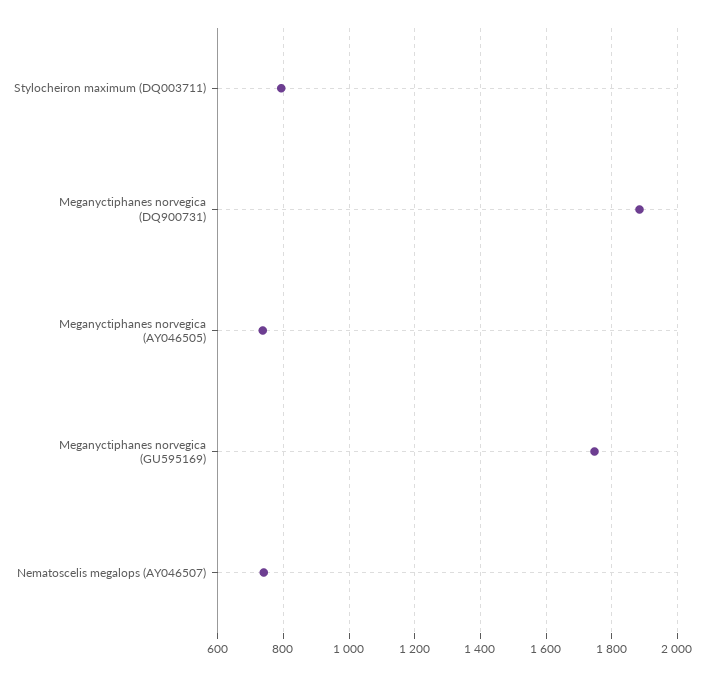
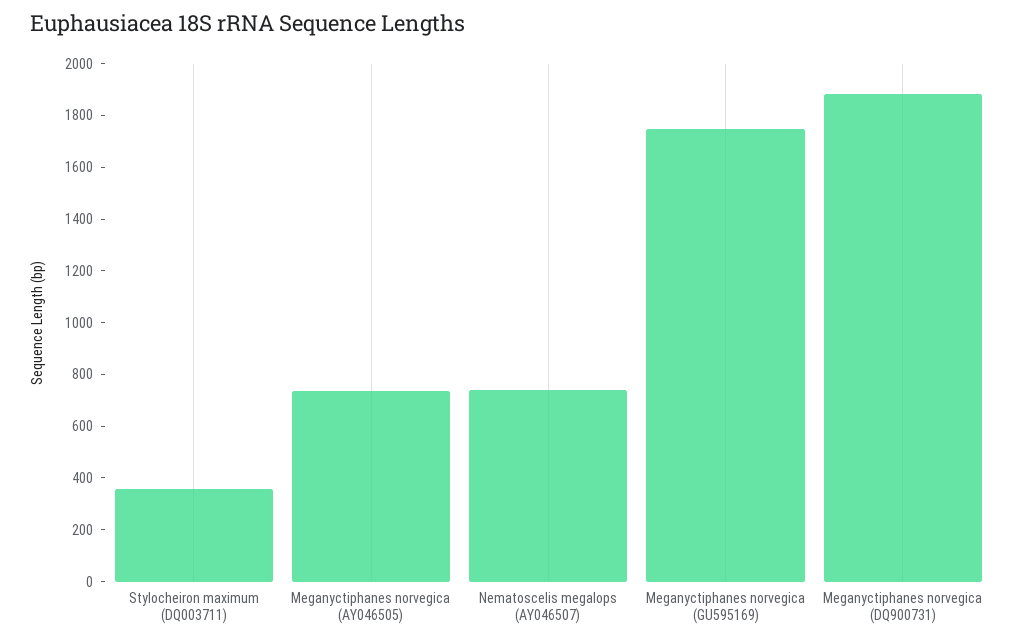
  {
-   "Stylocheiron maximum (DQ003711)": 800,
+   "Stylocheiron maximum (DQ003711)": 350,
    "Meganyctiphanes norvegica (DQ900731)": 1880,
    "Meganyctiphanes norvegica (AY046505)": 740,
    "Meganyctiphanes norvegica (GU595169)": 1740,
    "Nematoscelis megalops (AY046507)": 740
  }

